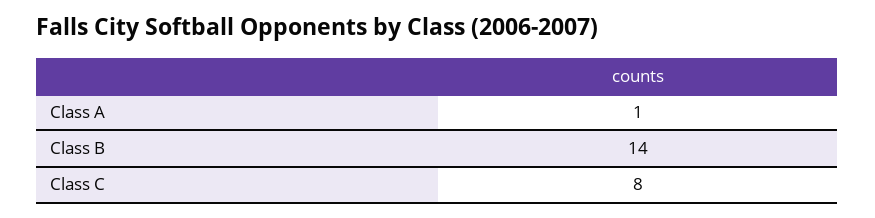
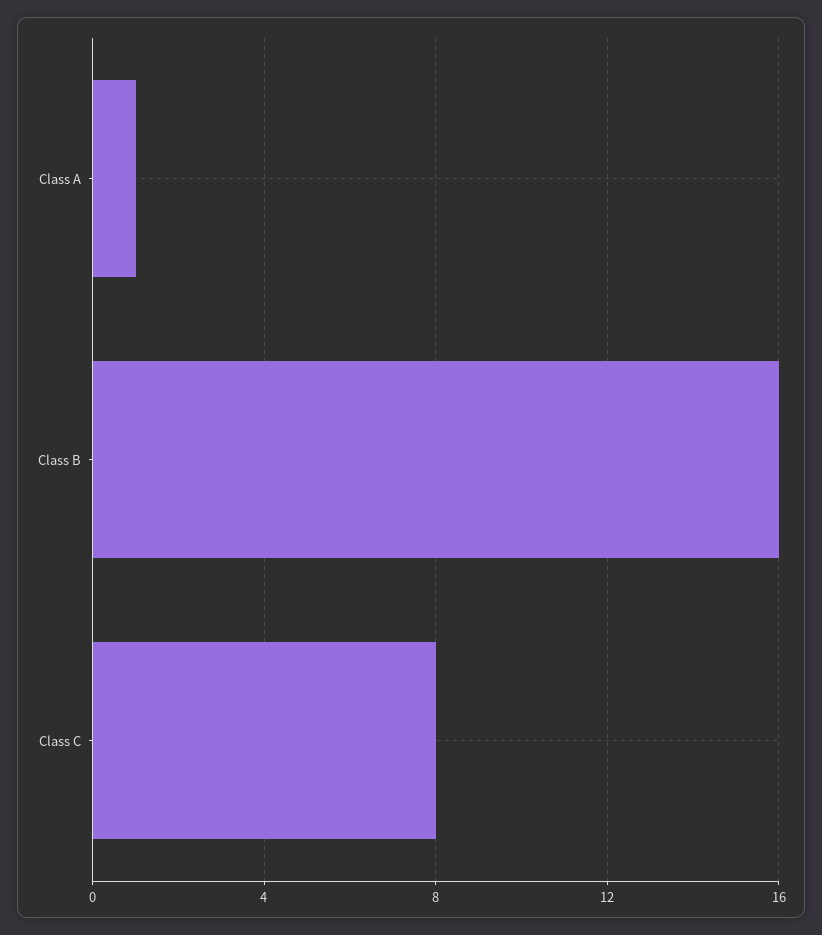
  {
    "Class A": 1,
-   "Class B": 14,
+   "Class B": 16,
    "Class C": 8
  }

